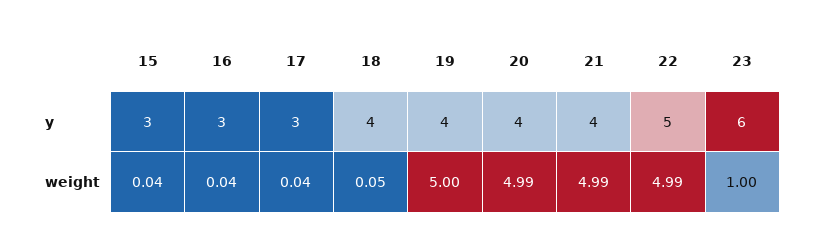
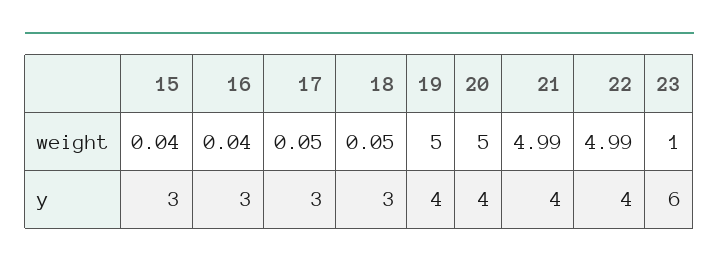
  {
    "15": {
      "y": 3,
      "weight": 0.04
    },
    "16": {
      "y": 3,
      "weight": 0.04
    },
    "17": {
      "y": 3,
-     "weight": 0.04
+     "weight": 0.05
    },
    "18": {
-     "y": 4,
+     "y": 3,
      "weight": 0.05
    },
    "19": {
      "y": 4,
      "weight": 5
    },
    "20": {
      "y": 4,
-     "weight": 4.99
+     "weight": 5
    },
    "21": {
      "y": 4,
      "weight": 4.99
    },
    "22": {
-     "y": 5,
+     "y": 4,
      "weight": 4.99
    },
    "23": {
      "y": 6,
      "weight": 1
    }
  }

